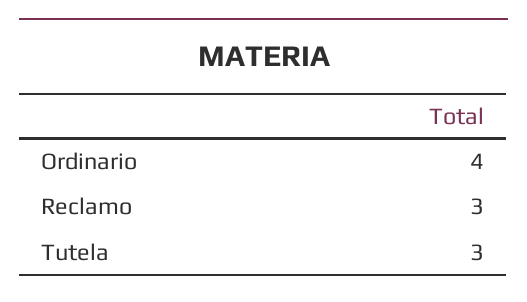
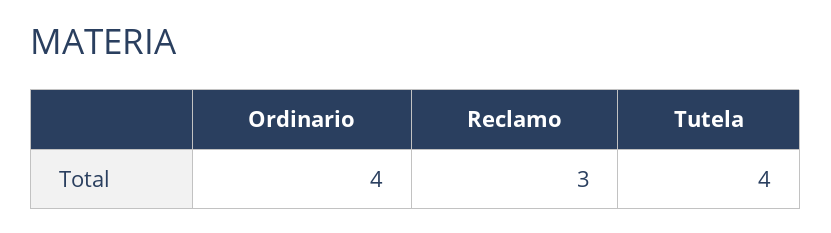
  {
    "Ordinario": 4,
    "Reclamo": 3,
-   "Tutela": 3
+   "Tutela": 4
  }

